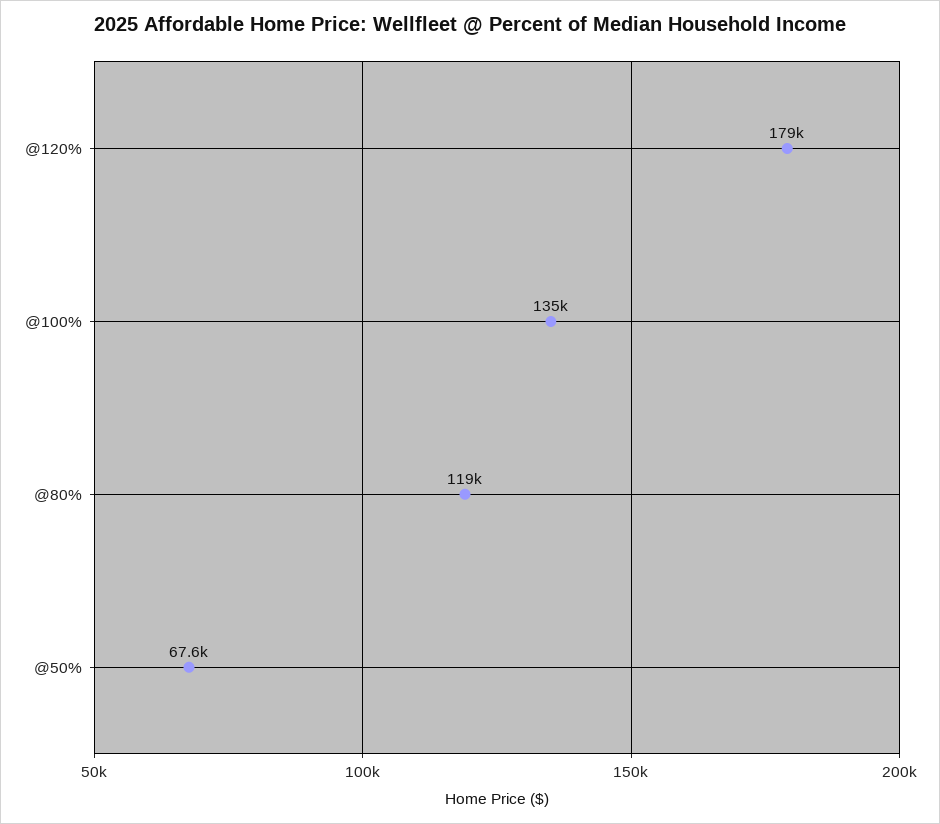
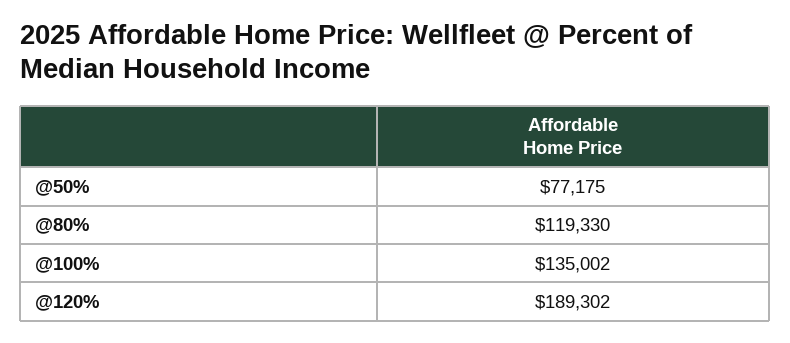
  {
-   "@120%": 179000,
+   "@120%": 189302,
    "@100%": 135002,
    "@80%": 119330,
-   "@50%": 67600
+   "@50%": 77175
  }

